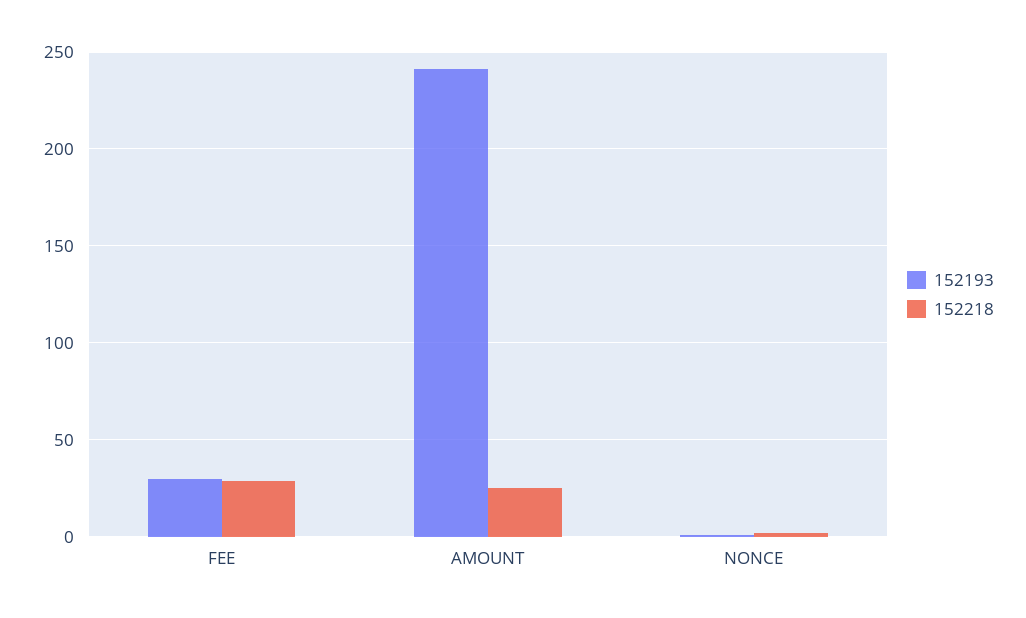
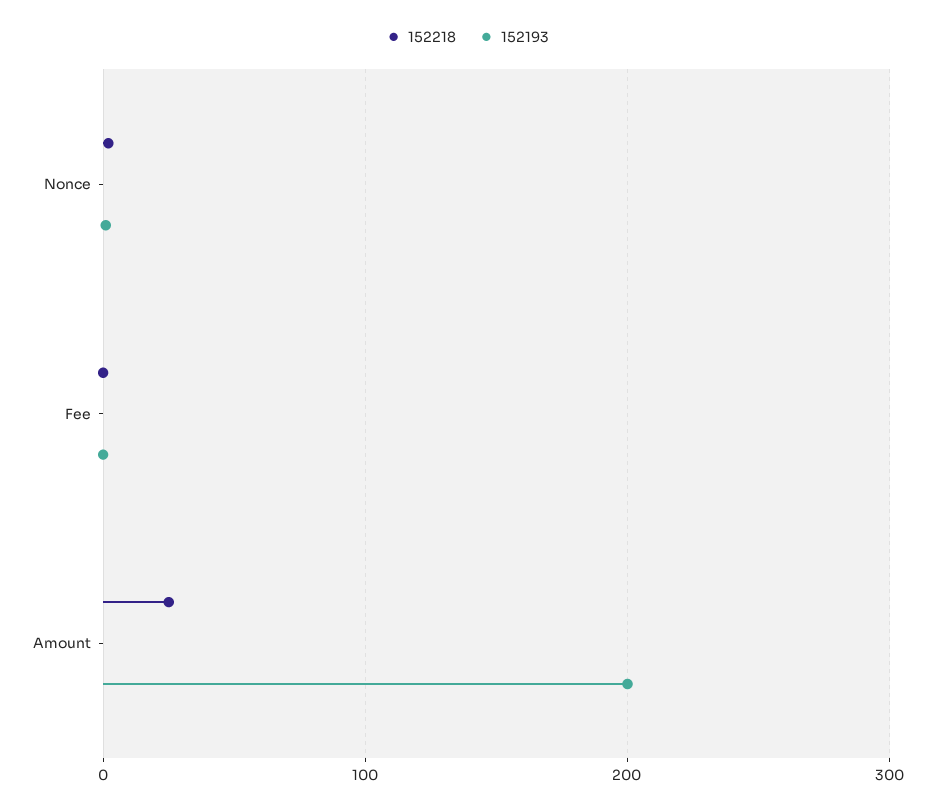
  {
    "152193": {
-     "FEE": 30,
+     "FEE": 0,
-     "AMOUNT": 240,
+     "AMOUNT": 200,
      "NONCE": 0
    },
    "152218": {
-     "FEE": 30,
+     "FEE": 0,
      "AMOUNT": 25,
      "NONCE": 0
    }
  }

